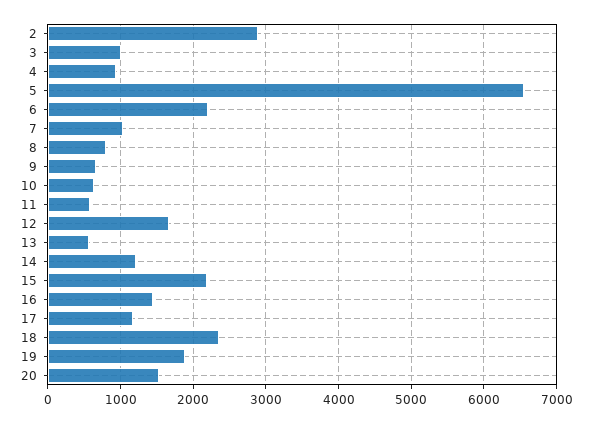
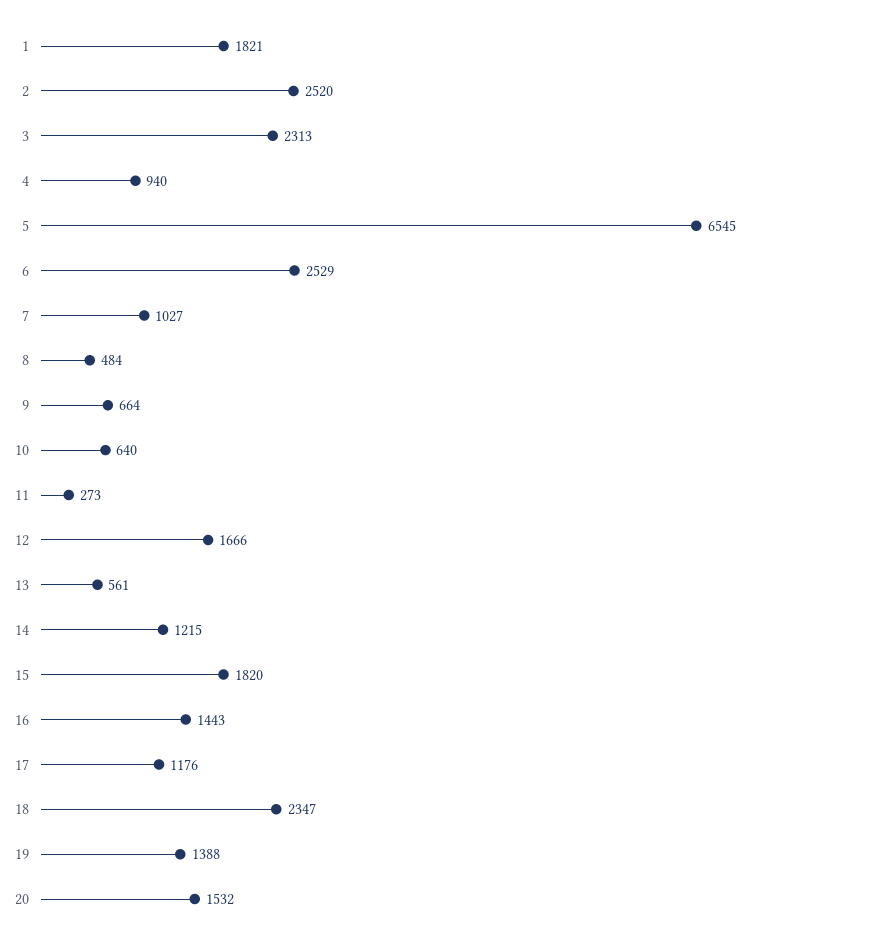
  {
-   "2": 2900,
+   "2": 2520,
-   "3": 1000,
+   "3": 2313,
    "4": 940,
    "5": 6545,
-   "6": 2200,
+   "6": 2529,
    "7": 1027,
-   "8": 800,
+   "8": 484,
    "9": 664,
    "10": 640,
-   "11": 600,
+   "11": 273,
    "12": 1666,
    "13": 561,
    "14": 1215,
-   "15": 2200,
+   "15": 1820,
    "16": 1443,
    "17": 1176,
    "18": 2347,
-   "19": 1900,
+   "19": 1388,
-   "20": 1532
+   "20": 1532,
+   "1": 1821
  }

